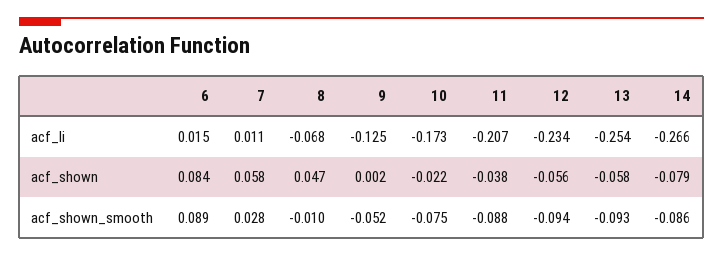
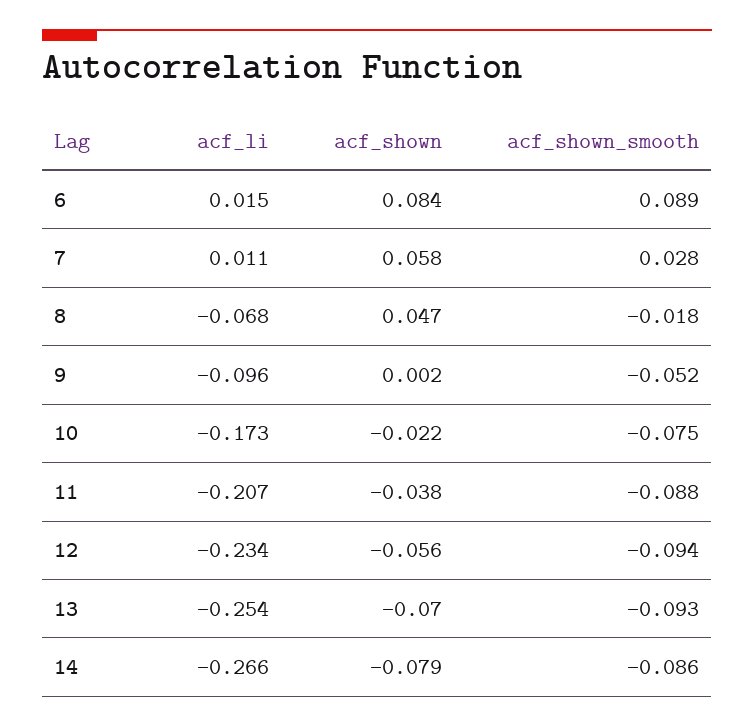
  {
    "6": {
      "acf_li": 0.015,
      "acf_shown": 0.084,
      "acf_shown_smooth": 0.089
    },
    "7": {
      "acf_li": 0.011,
      "acf_shown": 0.058,
      "acf_shown_smooth": 0.028
    },
    "8": {
      "acf_li": -0.068,
      "acf_shown": 0.047,
-     "acf_shown_smooth": -0.01
+     "acf_shown_smooth": -0.018
    },
    "9": {
-     "acf_li": -0.125,
+     "acf_li": -0.096,
      "acf_shown": 0.002,
      "acf_shown_smooth": -0.052
    },
    "10": {
      "acf_li": -0.173,
      "acf_shown": -0.022,
      "acf_shown_smooth": -0.075
    },
    "11": {
      "acf_li": -0.207,
      "acf_shown": -0.038,
      "acf_shown_smooth": -0.088
    },
    "12": {
      "acf_li": -0.234,
      "acf_shown": -0.056,
      "acf_shown_smooth": -0.094
    },
    "13": {
      "acf_li": -0.254,
-     "acf_shown": -0.058,
+     "acf_shown": -0.07,
      "acf_shown_smooth": -0.093
    },
    "14": {
      "acf_li": -0.266,
      "acf_shown": -0.079,
      "acf_shown_smooth": -0.086
    }
  }

